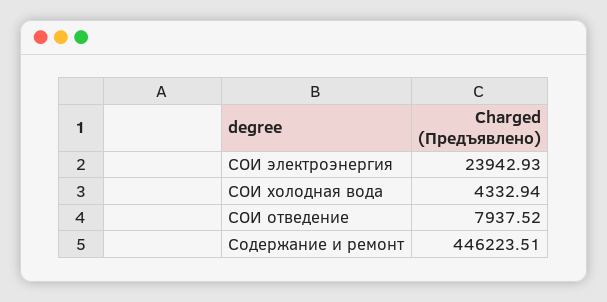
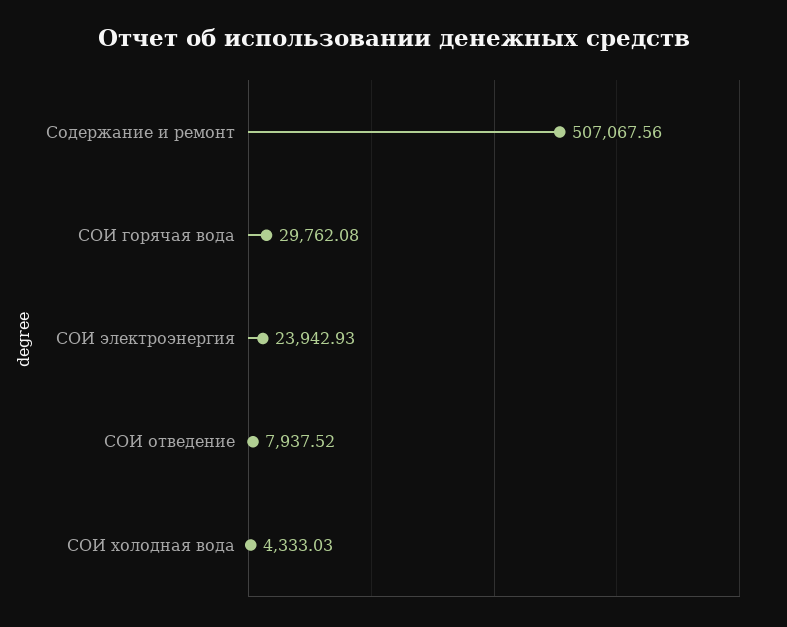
  {
    "СОИ электроэнергия": 23942.93,
-   "СОИ холодная вода": 4332.94,
+   "СОИ холодная вода": 4333.03,
    "СОИ отведение": 7937.52,
-   "Содержание и ремонт": 446223.51
+   "Содержание и ремонт": 507067.56,
+   "СОИ горячая вода": 29762.08
  }

